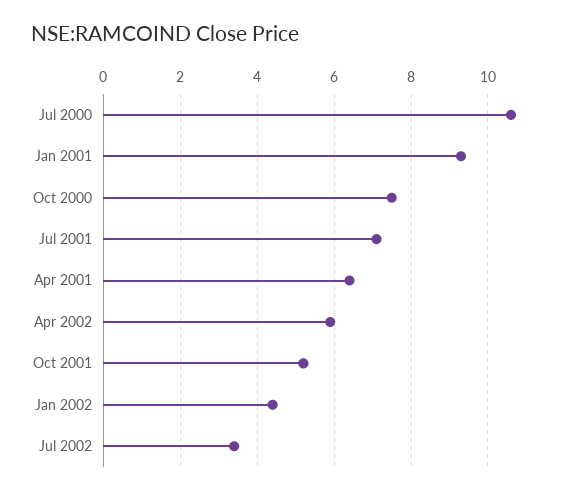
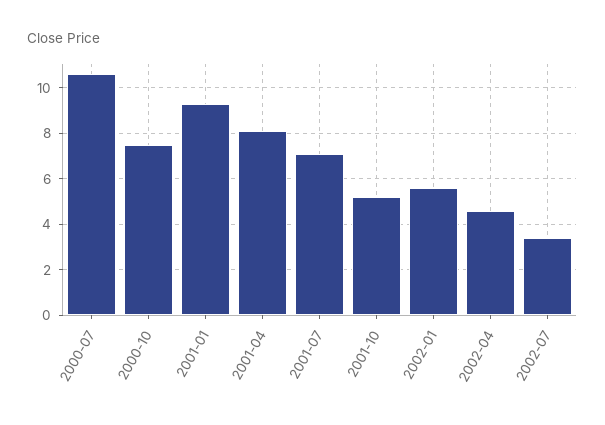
  {
    "Jul 2000": 10.5,
    "Jan 2001": 9.5,
    "Oct 2000": 7.5,
    "Jul 2001": 7,
-   "Apr 2001": 6.5,
+   "Apr 2001": 8,
-   "Apr 2002": 6,
+   "Apr 2002": 4.5,
    "Oct 2001": 5,
-   "Jan 2002": 4.5,
+   "Jan 2002": 5.5,
    "Jul 2002": 3.5
  }

